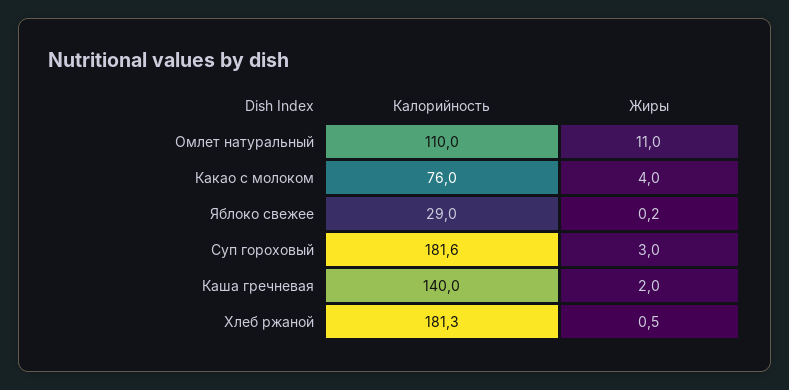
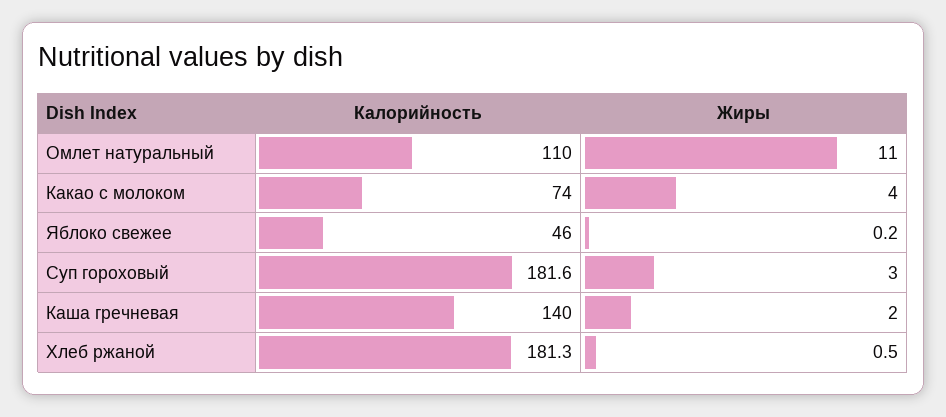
  {
    "Калорийность": {
      "Омлет натуральный": 110,
-     "Какао с молоком": 76,
+     "Какао с молоком": 74,
-     "Яблоко свежее": 29,
+     "Яблоко свежее": 46,
      "Суп гороховый": 181.6,
      "Каша гречневая": 140,
      "Хлеб ржаной": 181.3
    },
    "Жиры": {
      "Омлет натуральный": 11,
      "Какао с молоком": 4,
      "Яблоко свежее": 0.2,
      "Суп гороховый": 3,
      "Каша гречневая": 2,
      "Хлеб ржаной": 0.5
    }
  }

